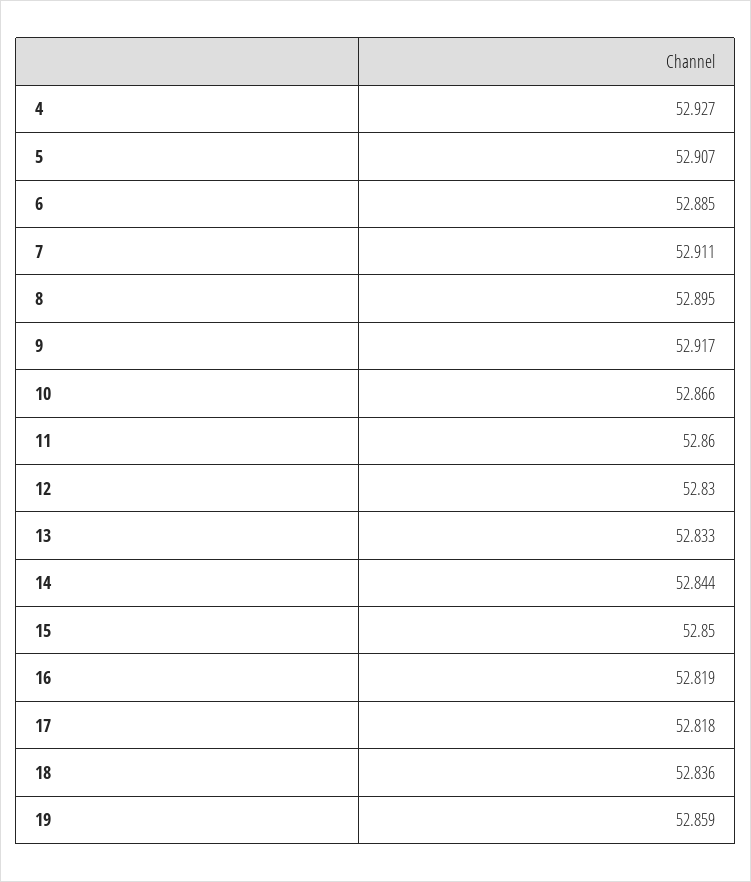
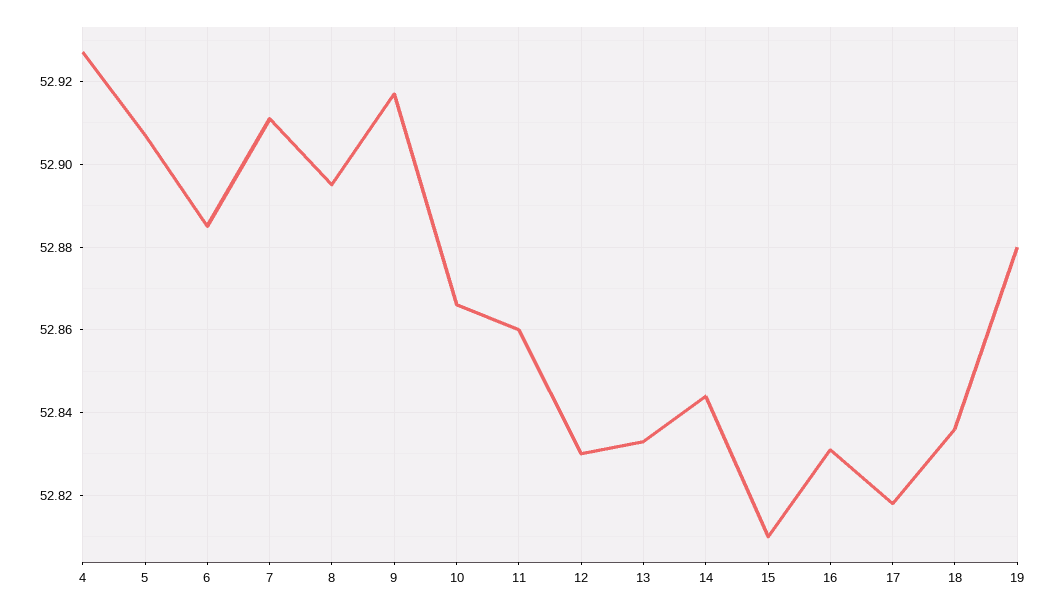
  {
    "4": 52.927,
    "5": 52.907,
    "6": 52.885,
    "7": 52.911,
    "8": 52.895,
    "9": 52.917,
    "10": 52.866,
    "11": 52.86,
    "12": 52.83,
    "13": 52.833,
    "14": 52.844,
-   "15": 52.85,
+   "15": 52.81,
-   "16": 52.819,
+   "16": 52.83,
    "17": 52.818,
    "18": 52.836,
-   "19": 52.859
+   "19": 52.88
  }

